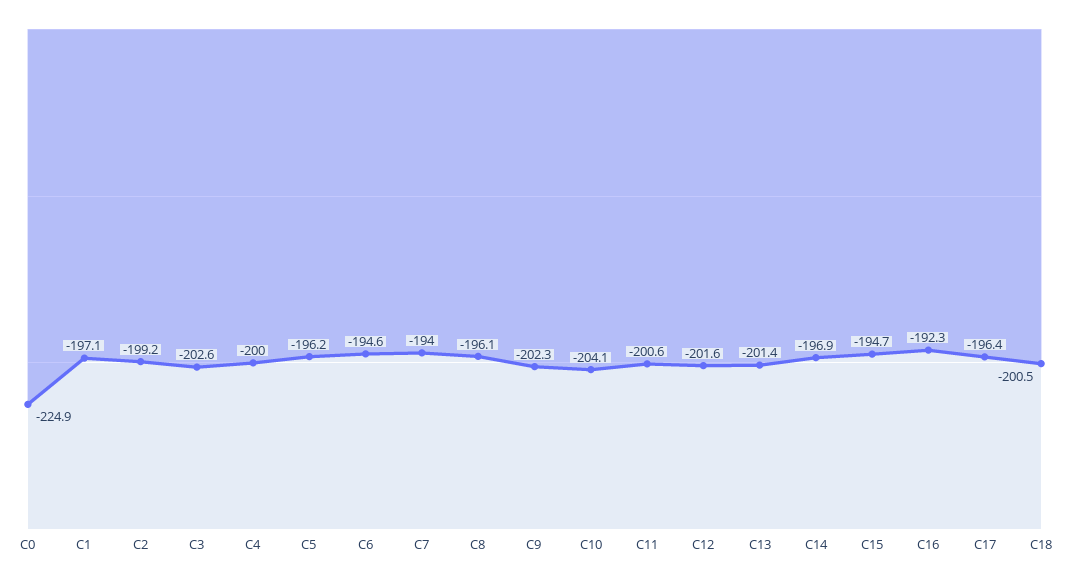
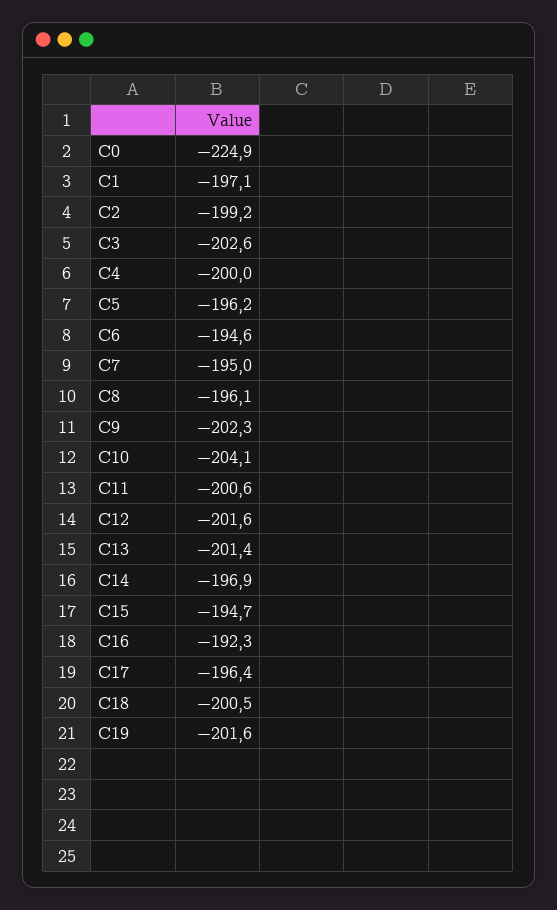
  {
    "C0": -224.9,
    "C1": -197.1,
    "C2": -199.2,
    "C3": -202.6,
    "C4": -200,
    "C5": -196.2,
    "C6": -194.6,
-   "C7": -194,
+   "C7": -195,
    "C8": -196.1,
    "C9": -202.3,
    "C10": -204.1,
    "C11": -200.6,
    "C12": -201.6,
    "C13": -201.4,
    "C14": -196.9,
    "C15": -194.7,
    "C16": -192.3,
    "C17": -196.4,
-   "C18": -200.5
+   "C18": -200.5,
+   "C19": -201.6
  }

